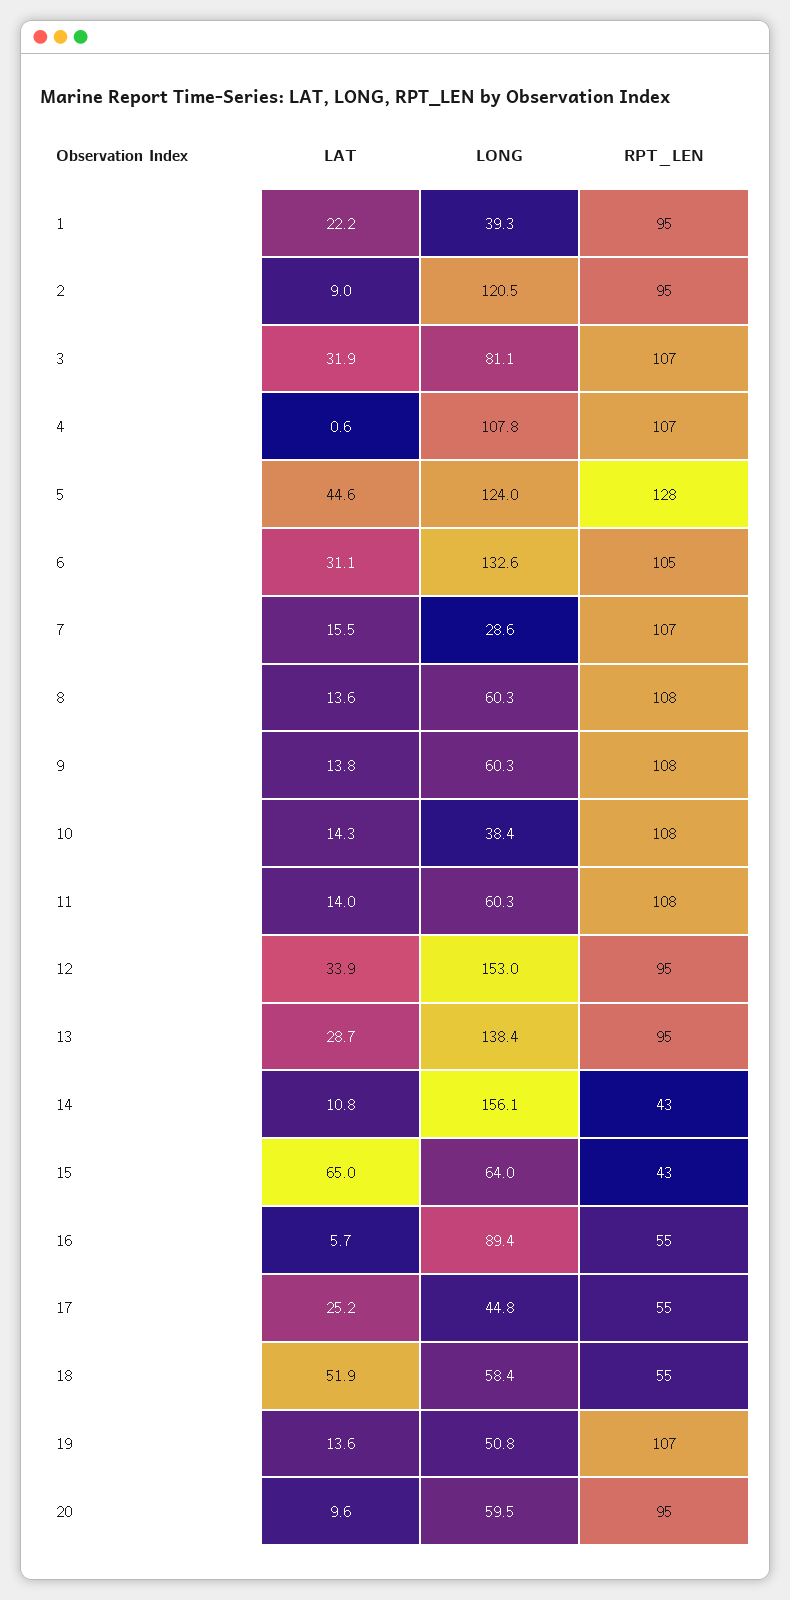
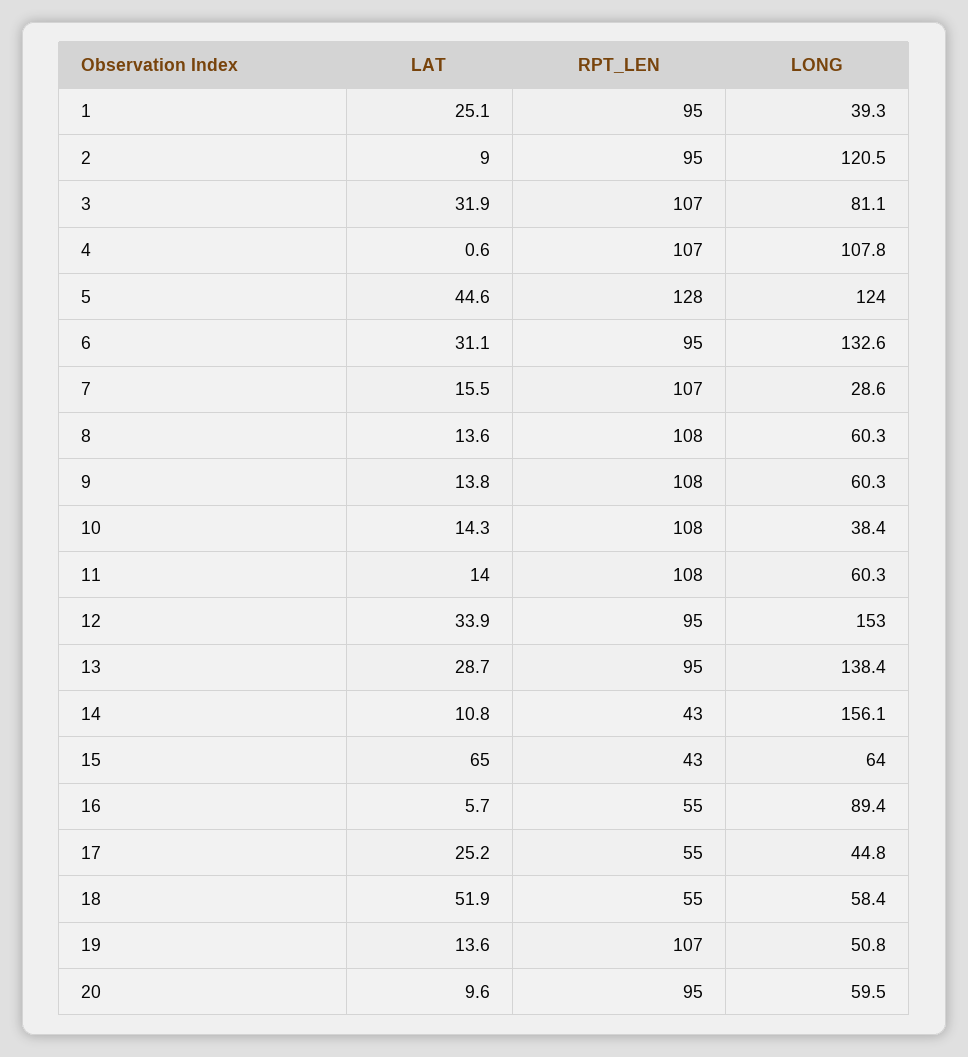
  {
    "LAT": {
-     "1": 22.2,
+     "1": 25.1,
      "2": 9,
      "3": 31.9,
      "4": 0.6,
      "5": 44.6,
      "6": 31.1,
      "7": 15.5,
      "8": 13.6,
      "9": 13.8,
      "10": 14.3,
      "11": 14,
      "12": 33.9,
      "13": 28.7,
      "14": 10.8,
      "15": 65,
      "16": 5.7,
      "17": 25.2,
      "18": 51.9,
      "19": 13.6,
      "20": 9.6
    },
    "LONG": {
      "1": 39.3,
      "2": 120.5,
      "3": 81.1,
      "4": 107.8,
      "5": 124,
      "6": 132.6,
      "7": 28.6,
      "8": 60.3,
      "9": 60.3,
      "10": 38.4,
      "11": 60.3,
      "12": 153,
      "13": 138.4,
      "14": 156.1,
      "15": 64,
      "16": 89.4,
      "17": 44.8,
      "18": 58.4,
      "19": 50.8,
      "20": 59.5
    },
    "RPT_LEN": {
      "1": 95,
      "2": 95,
      "3": 107,
      "4": 107,
      "5": 128,
-     "6": 105,
+     "6": 95,
      "7": 107,
      "8": 108,
      "9": 108,
      "10": 108,
      "11": 108,
      "12": 95,
      "13": 95,
      "14": 43,
      "15": 43,
      "16": 55,
      "17": 55,
      "18": 55,
      "19": 107,
      "20": 95
    }
  }

